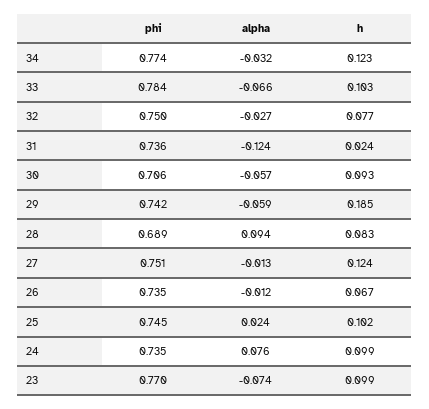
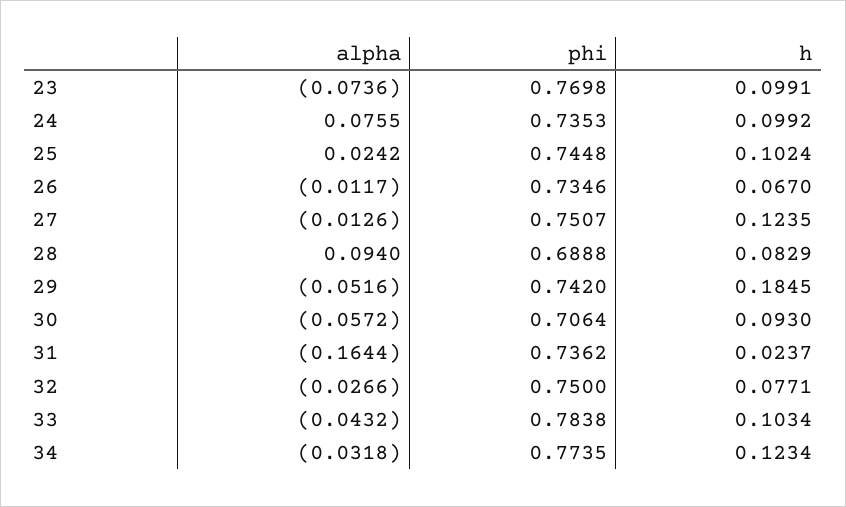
  {
    "phi": {
      "34": 0.7735,
      "33": 0.7838,
      "32": 0.75,
      "31": 0.7362,
      "30": 0.7064,
      "29": 0.742,
      "28": 0.6888,
      "27": 0.7507,
      "26": 0.7346,
      "25": 0.7448,
      "24": 0.7353,
      "23": 0.7698
    },
    "alpha": {
      "34": -0.0318,
-     "33": -0.066,
+     "33": -0.0432,
      "32": -0.0266,
-     "31": -0.124,
+     "31": -0.1644,
      "30": -0.0572,
-     "29": -0.059,
+     "29": -0.0516,
      "28": 0.094,
      "27": -0.0126,
      "26": -0.0117,
      "25": 0.0242,
      "24": 0.0755,
      "23": -0.0736
    },
    "h": {
      "34": 0.1234,
      "33": 0.1034,
      "32": 0.0771,
      "31": 0.0237,
      "30": 0.093,
      "29": 0.1845,
      "28": 0.0829,
      "27": 0.1235,
      "26": 0.067,
      "25": 0.1024,
      "24": 0.0992,
      "23": 0.0991
    }
  }

